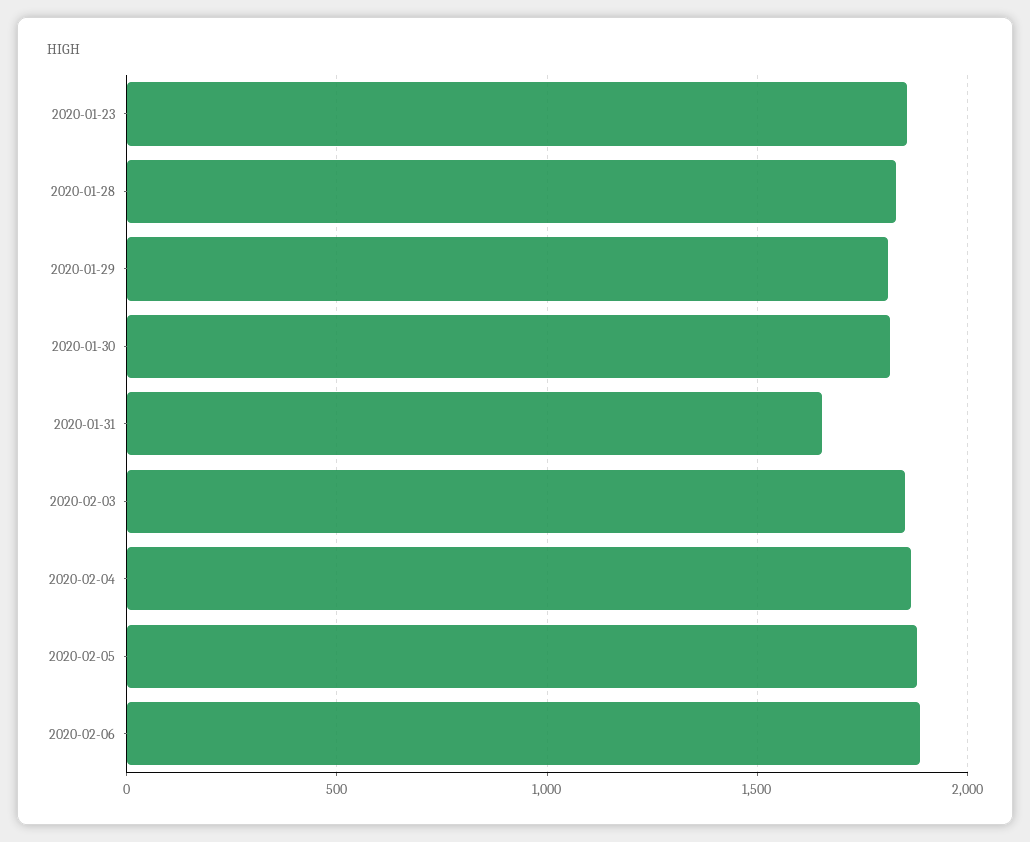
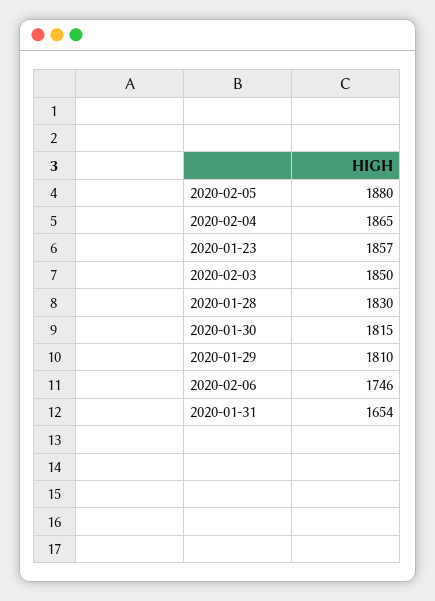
  {
    "2020-01-23": 1857,
    "2020-01-28": 1830,
    "2020-01-29": 1810,
    "2020-01-30": 1815,
    "2020-01-31": 1654,
    "2020-02-03": 1850,
    "2020-02-04": 1865,
    "2020-02-05": 1880,
-   "2020-02-06": 1900
+   "2020-02-06": 1746
  }

